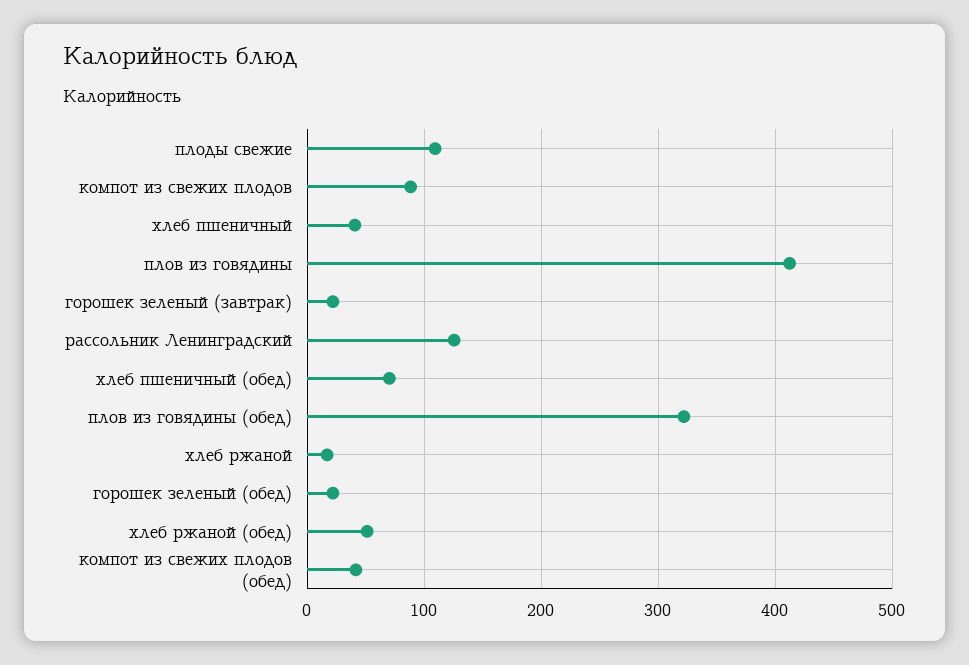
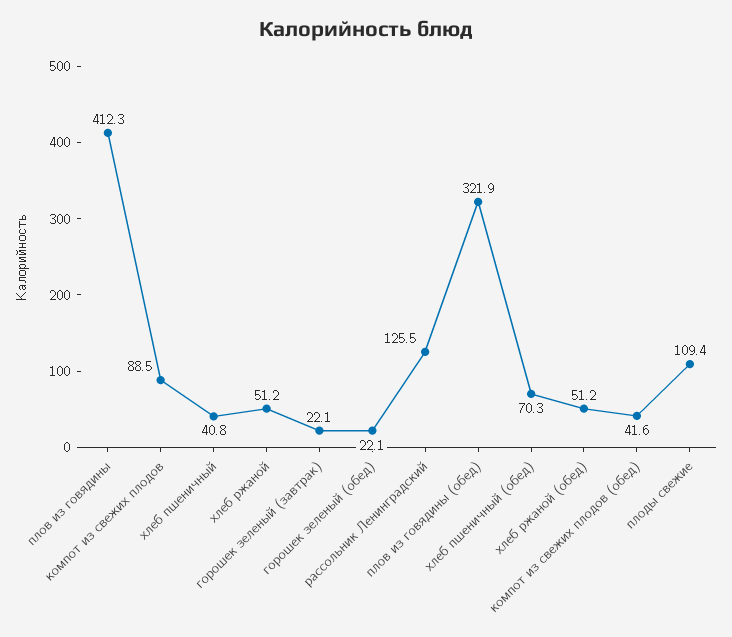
  {
    "плоды свежие": 109.4,
    "компот из свежих плодов": 88.5,
    "хлеб пшеничный": 40.8,
    "плов из говядины": 412.3,
    "горошек зеленый (завтрак)": 22.1,
    "рассольник Ленинградский": 125.5,
    "хлеб пшеничный (обед)": 70.3,
    "плов из говядины (обед)": 321.9,
-   "хлеб ржаной": 20,
+   "хлеб ржаной": 51.2,
    "горошек зеленый (обед)": 22.1,
    "хлеб ржаной (обед)": 51.2,
    "компот из свежих плодов (обед)": 41.6
  }

